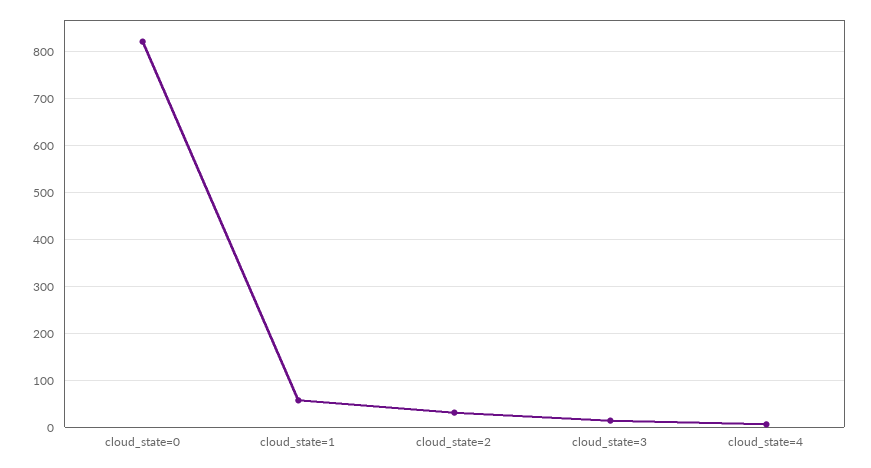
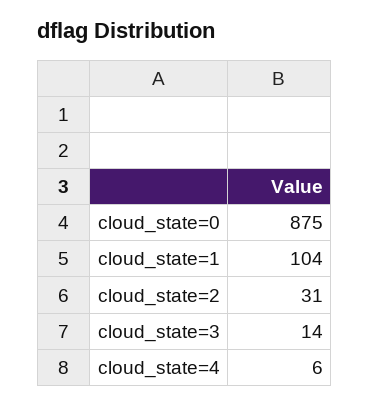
  {
-   "cloud_state=0": 820,
+   "cloud_state=0": 875,
-   "cloud_state=1": 60,
+   "cloud_state=1": 104,
    "cloud_state=2": 31,
    "cloud_state=3": 14,
    "cloud_state=4": 6
  }

